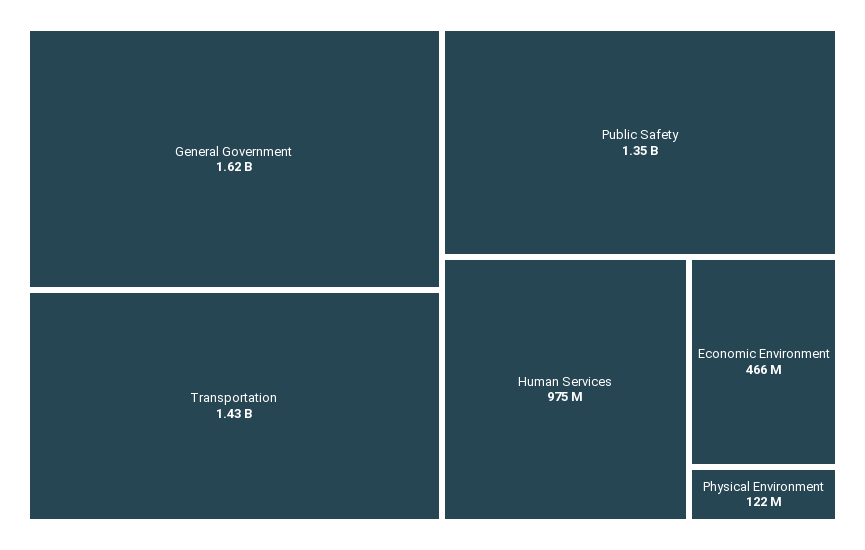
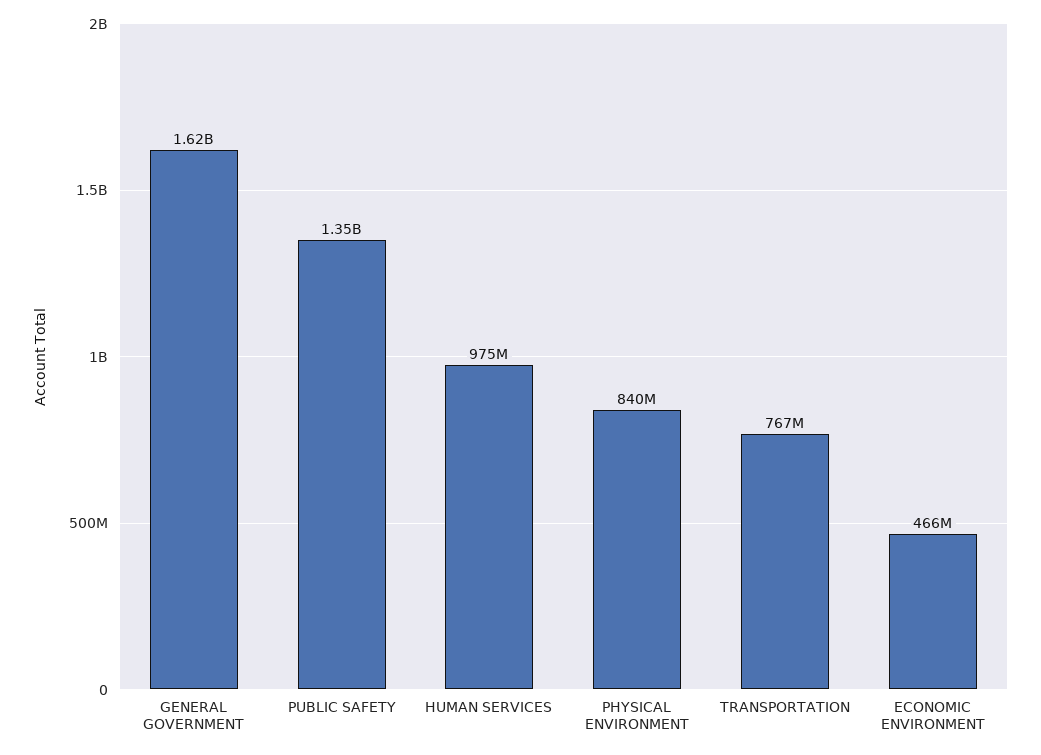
  {
    "General Government": 1620000000,
-   "Transportation": 1430000000,
+   "Transportation": 767000000,
    "Public Safety": 1350000000,
    "Human Services": 975000000,
    "Economic Environment": 466000000,
-   "Physical Environment": 122000000
+   "Physical Environment": 840000000
  }

